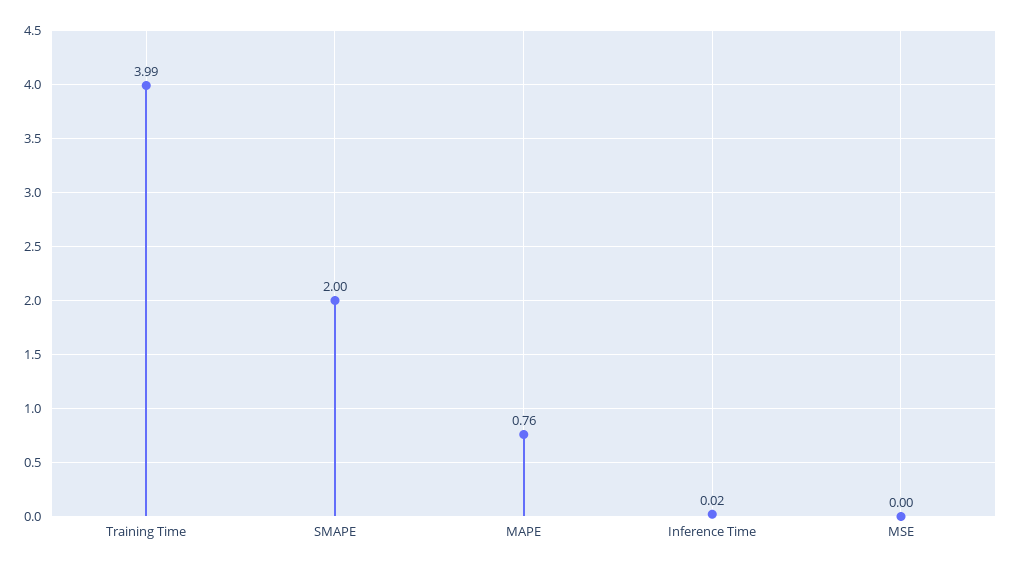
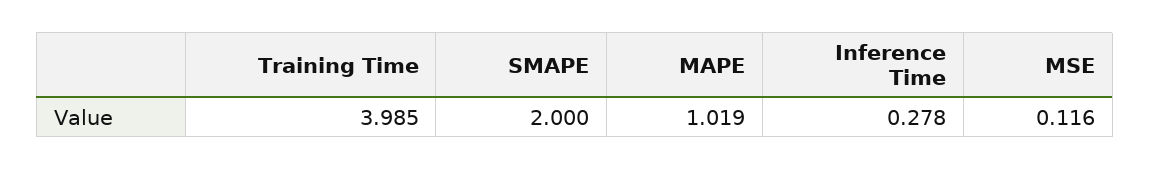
  {
    "Training Time": 3.985,
    "SMAPE": 2,
-   "MAPE": 0.76,
+   "MAPE": 1.019,
-   "Inference Time": 0.02,
+   "Inference Time": 0.278,
-   "MSE": 0
+   "MSE": 0.116
  }

